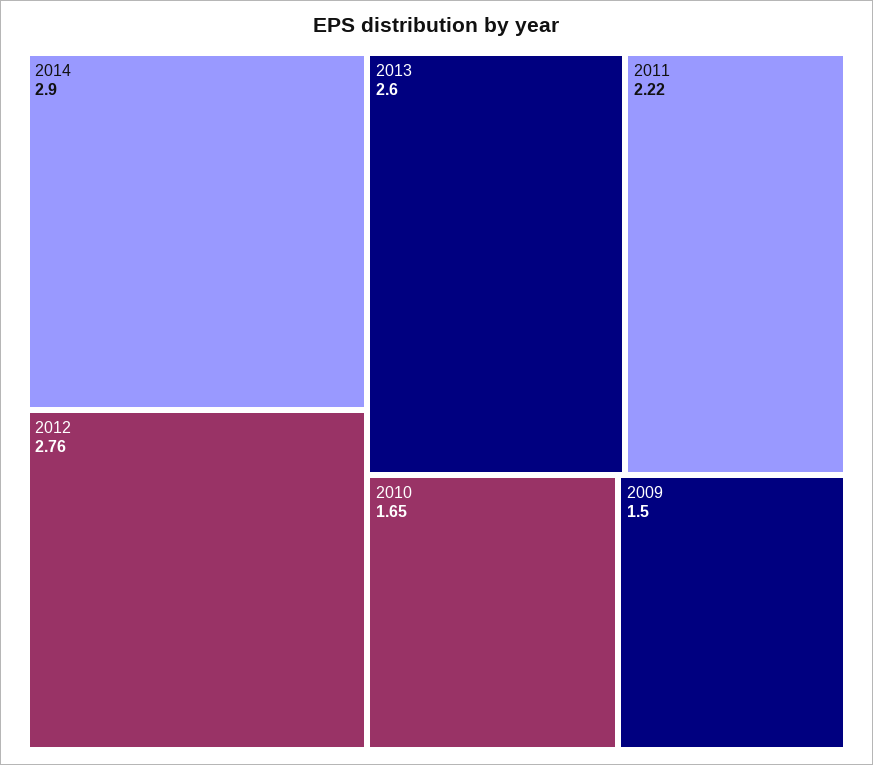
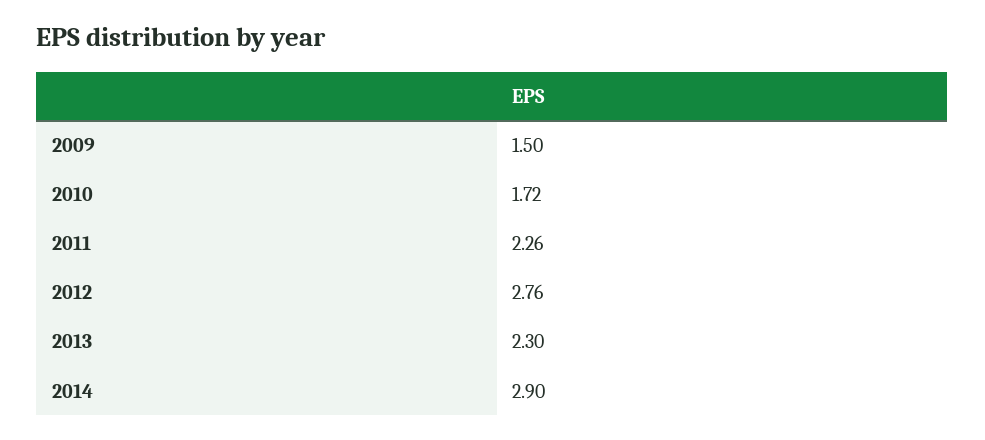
  {
    "2014": 2.9,
    "2012": 2.76,
-   "2013": 2.6,
+   "2013": 2.3,
-   "2011": 2.22,
+   "2011": 2.26,
-   "2010": 1.65,
+   "2010": 1.72,
    "2009": 1.5
  }

